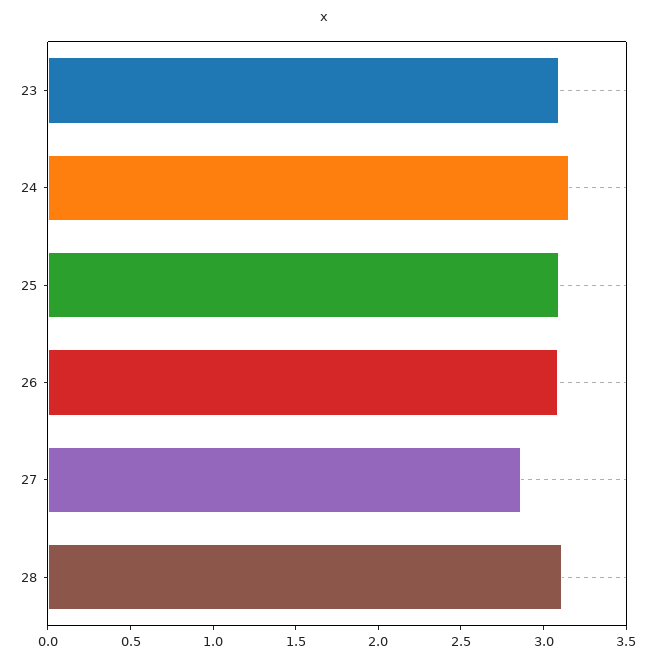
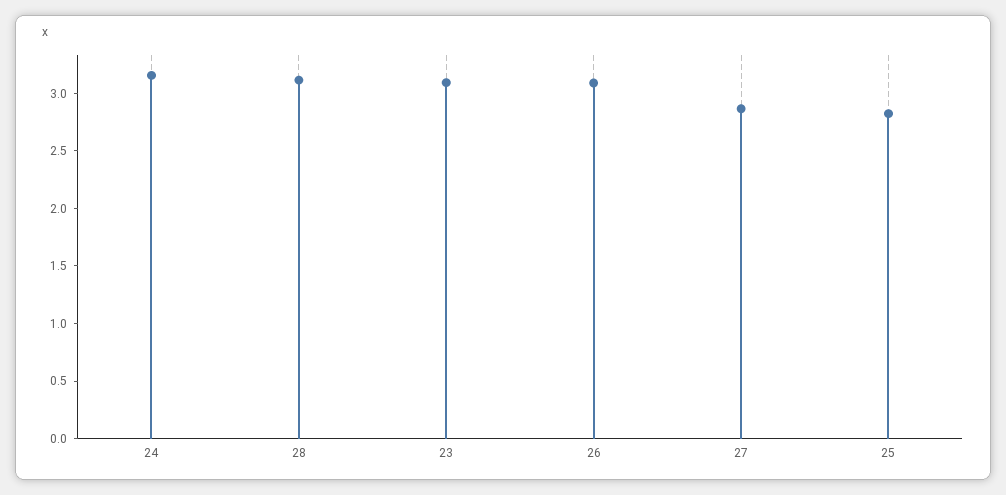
  {
    "23": 3.1,
    "24": 3.2,
-   "25": 3.1,
+   "25": 2.8,
    "26": 3.1,
    "27": 2.9,
    "28": 3.1
  }

